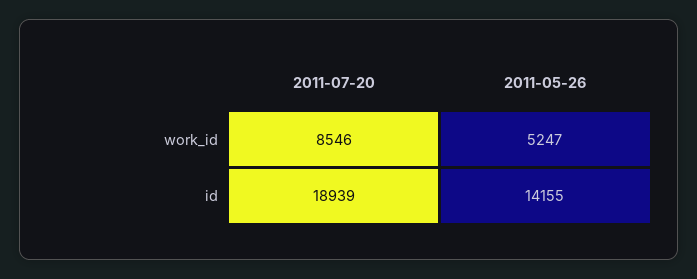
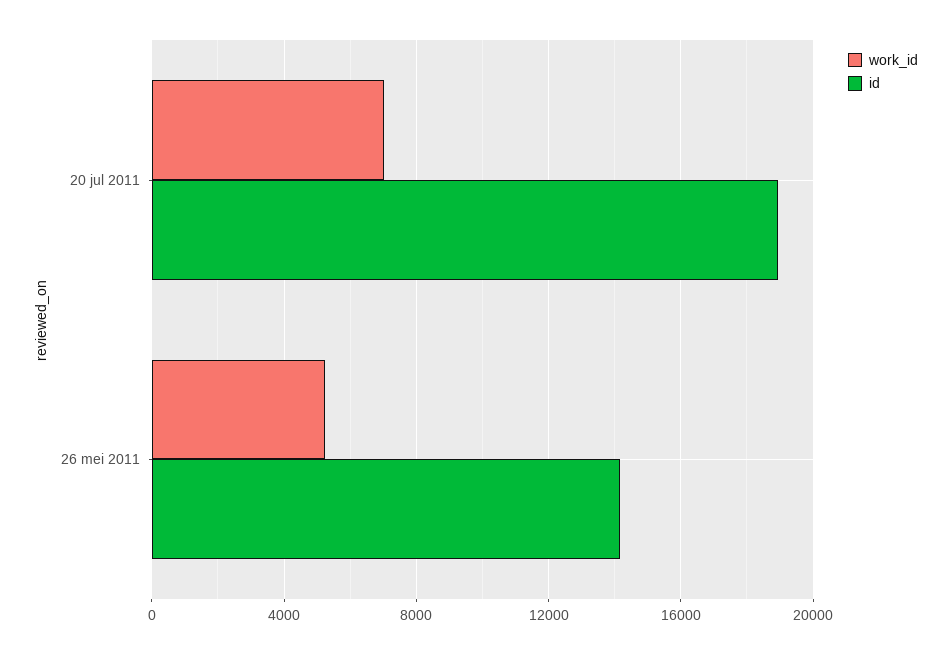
  {
    "work_id": {
-     "2011-07-20": 8546,
+     "2011-07-20": 7000,
      "2011-05-26": 5247
    },
    "id": {
      "2011-07-20": 18939,
      "2011-05-26": 14155
    }
  }

